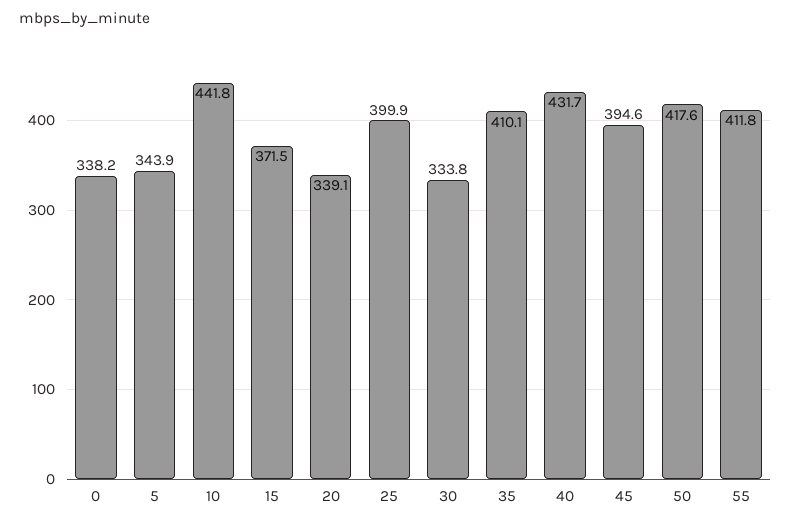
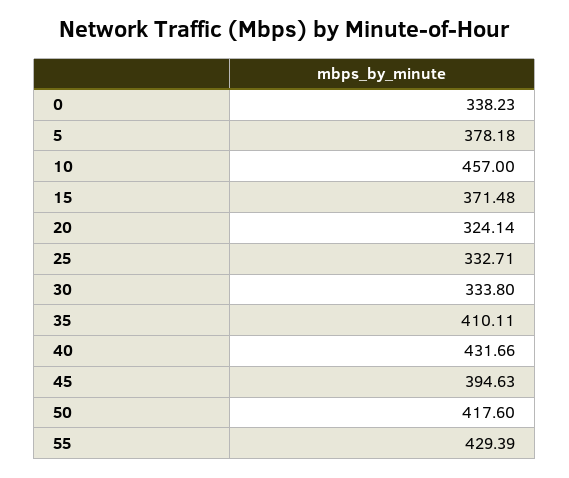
  {
    "0": 338.23,
-   "5": 343.9,
+   "5": 378.18,
-   "10": 441.8,
+   "10": 457,
    "15": 371.48,
-   "20": 339.1,
+   "20": 324.14,
-   "25": 399.9,
+   "25": 332.71,
    "30": 333.8,
    "35": 410.11,
    "40": 431.66,
    "45": 394.63,
    "50": 417.6,
-   "55": 411.8
+   "55": 429.39
  }

